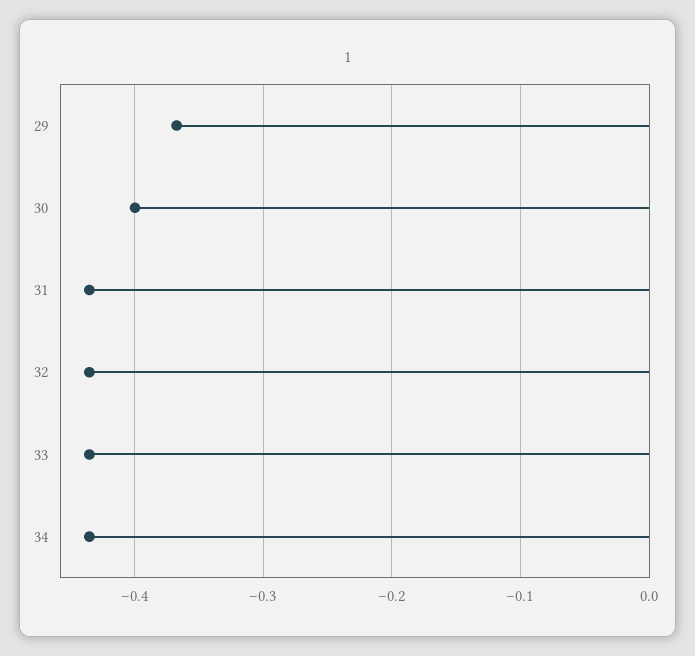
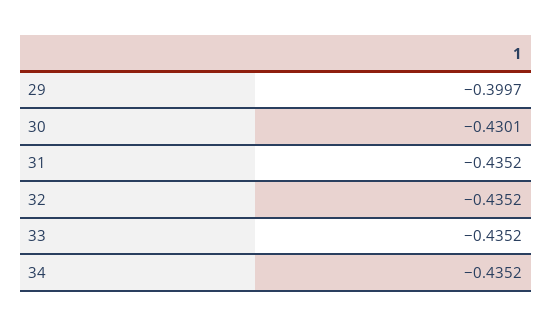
  {
-   "29": -0.37,
+   "29": -0.3997,
-   "30": -0.4,
+   "30": -0.4301,
    "31": -0.4352,
    "32": -0.4352,
    "33": -0.4352,
    "34": -0.4352
  }

